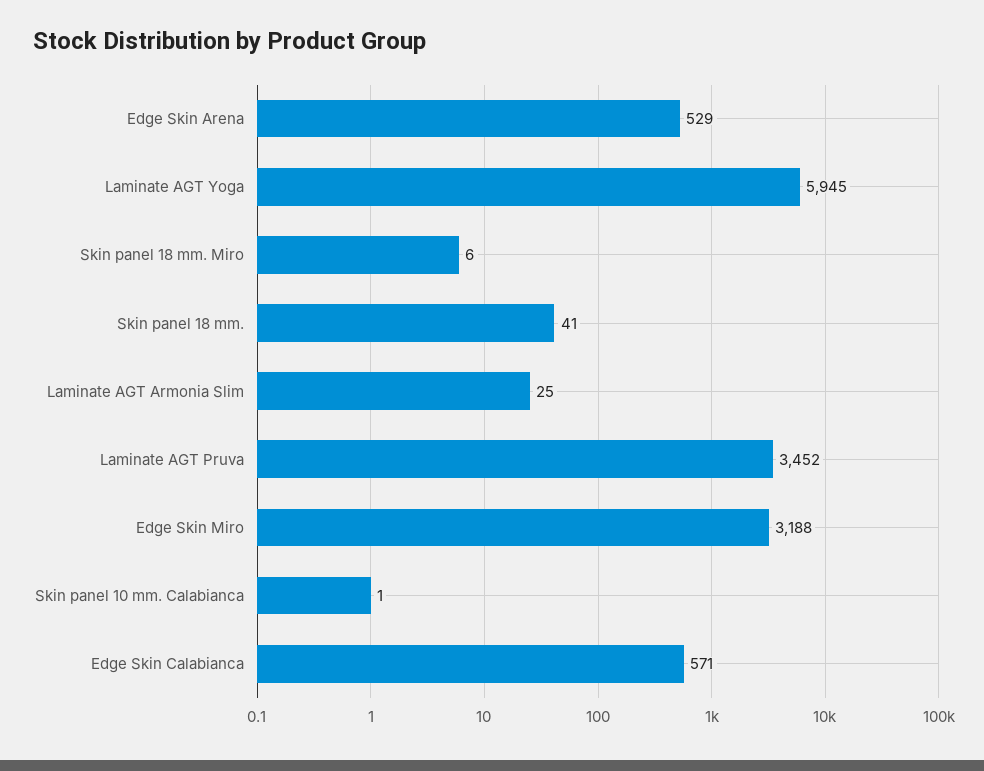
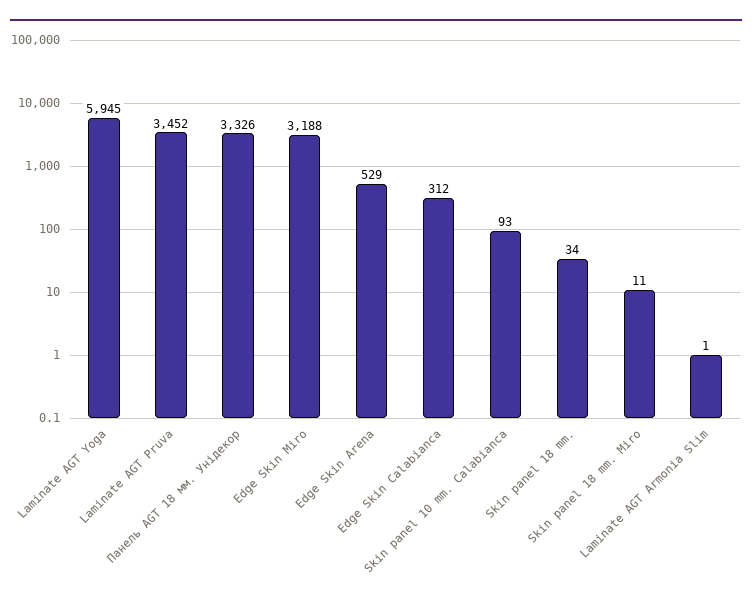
  {
    "Edge Skin Arena": 529,
    "Laminate AGT Yoga": 5945,
-   "Skin panel 18 mm. Miro": 6,
+   "Skin panel 18 mm. Miro": 11,
-   "Skin panel 18 mm.": 41,
+   "Skin panel 18 mm.": 34,
-   "Laminate AGT Armonia Slim": 25,
+   "Laminate AGT Armonia Slim": 1,
    "Laminate AGT Pruva": 3452,
    "Edge Skin Miro": 3188,
-   "Skin panel 10 mm. Calabianca": 1,
+   "Skin panel 10 mm. Calabianca": 93,
-   "Edge Skin Calabianca": 571
+   "Edge Skin Calabianca": 312,
+   "Панель AGT 18 мм. Унідекор": 3326
  }

